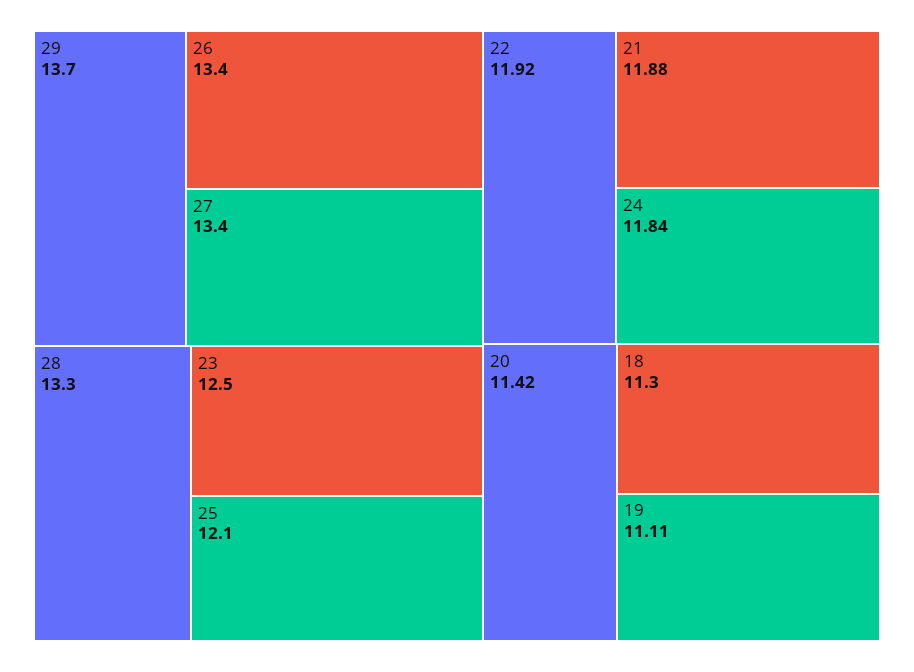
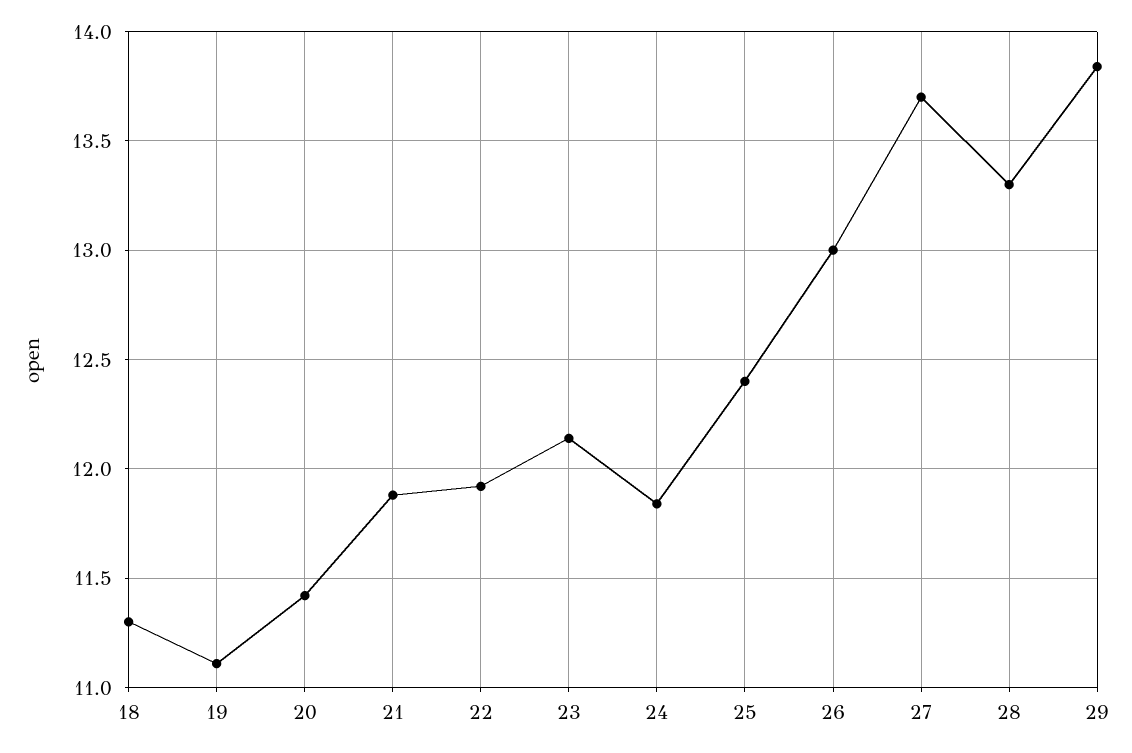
  {
-   "29": 13.7,
+   "29": 13.85,
-   "26": 13.4,
+   "26": 13,
-   "27": 13.4,
+   "27": 13.7,
    "28": 13.3,
-   "23": 12.5,
+   "23": 12.15,
-   "25": 12.1,
+   "25": 12.4,
    "22": 11.92,
    "21": 11.88,
    "24": 11.84,
    "20": 11.42,
    "18": 11.3,
    "19": 11.11
  }

